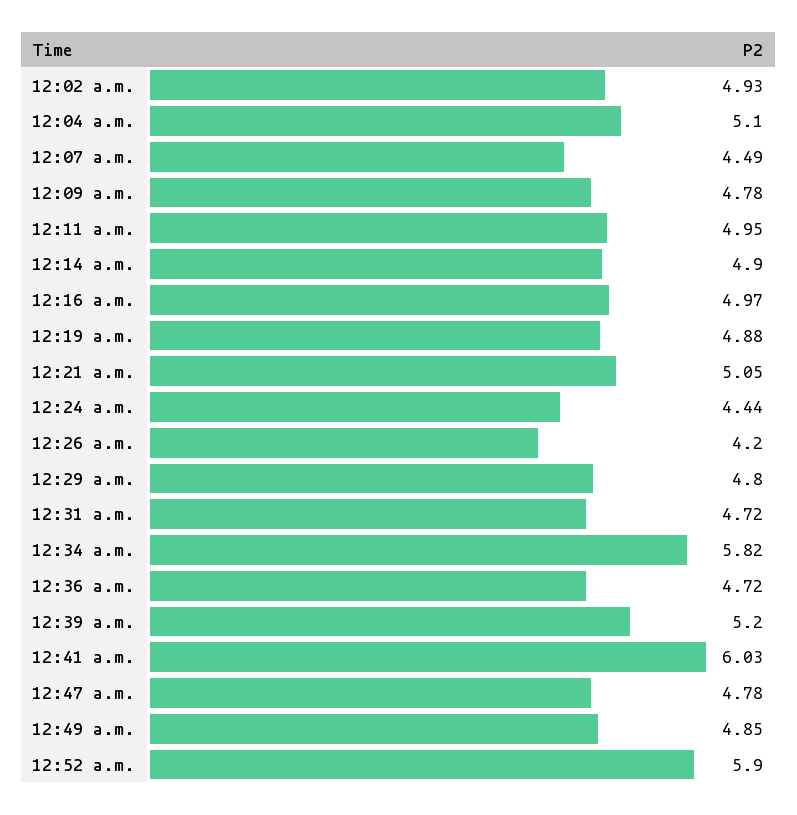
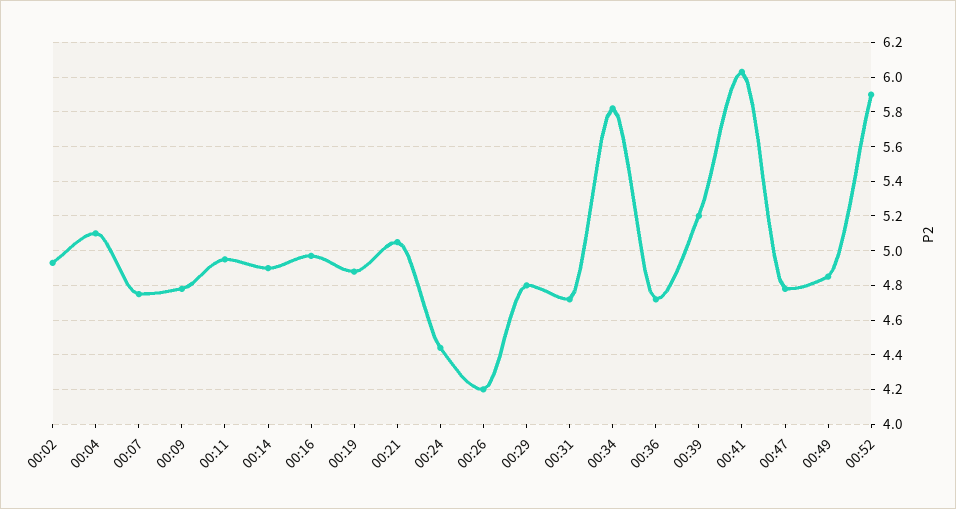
  {
    "12:02 a.m.": 4.93,
    "12:04 a.m.": 5.1,
-   "12:07 a.m.": 4.49,
+   "12:07 a.m.": 4.75,
    "12:09 a.m.": 4.78,
    "12:11 a.m.": 4.95,
    "12:14 a.m.": 4.9,
    "12:16 a.m.": 4.97,
    "12:19 a.m.": 4.88,
    "12:21 a.m.": 5.05,
    "12:24 a.m.": 4.44,
    "12:26 a.m.": 4.2,
    "12:29 a.m.": 4.8,
    "12:31 a.m.": 4.72,
    "12:34 a.m.": 5.82,
    "12:36 a.m.": 4.72,
    "12:39 a.m.": 5.2,
    "12:41 a.m.": 6.03,
    "12:47 a.m.": 4.78,
    "12:49 a.m.": 4.85,
    "12:52 a.m.": 5.9
  }

